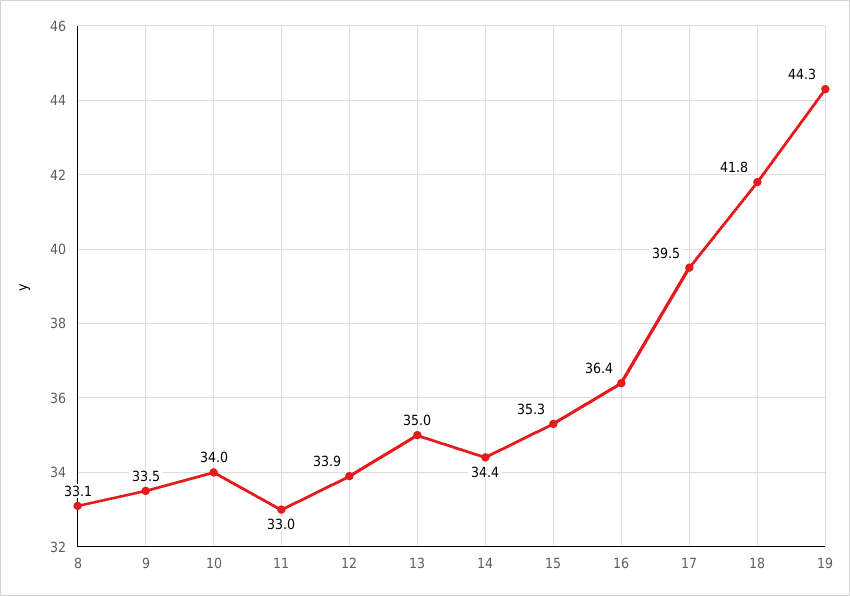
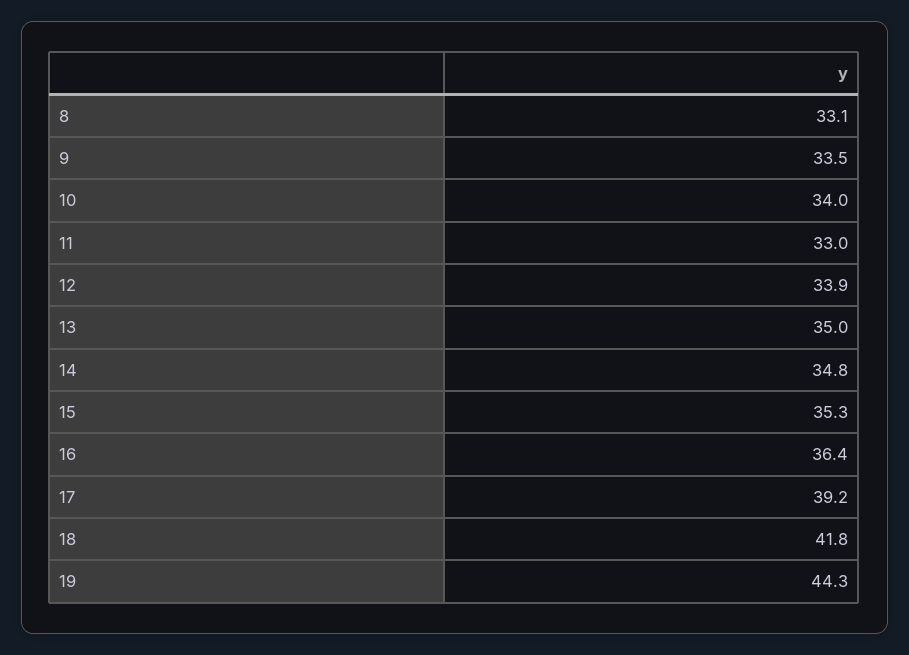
  {
    "8": 33.1,
    "9": 33.5,
    "10": 34,
    "11": 33,
    "12": 33.9,
    "13": 35,
-   "14": 34.4,
+   "14": 34.8,
    "15": 35.3,
    "16": 36.4,
-   "17": 39.5,
+   "17": 39.2,
    "18": 41.8,
    "19": 44.3
  }

